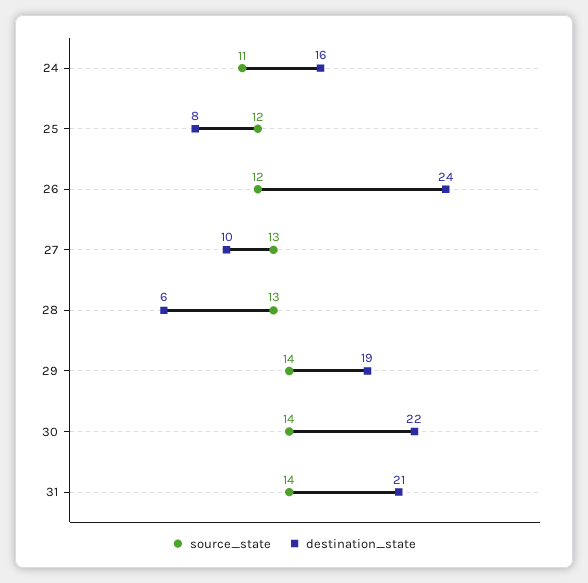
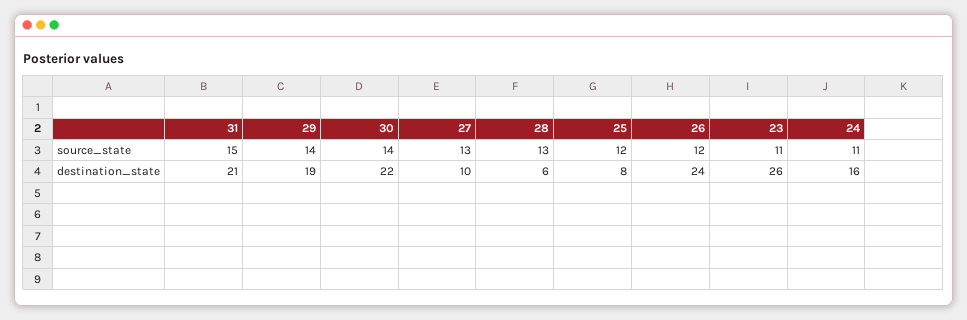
  {
    "source_state": {
      "24": 11,
      "25": 12,
      "26": 12,
      "27": 13,
      "28": 13,
      "29": 14,
      "30": 14,
-     "31": 14
+     "31": 15,
+     "23": 11
    },
    "destination_state": {
      "24": 16,
      "25": 8,
      "26": 24,
      "27": 10,
      "28": 6,
      "29": 19,
      "30": 22,
-     "31": 21
+     "31": 21,
+     "23": 26
    }
  }

